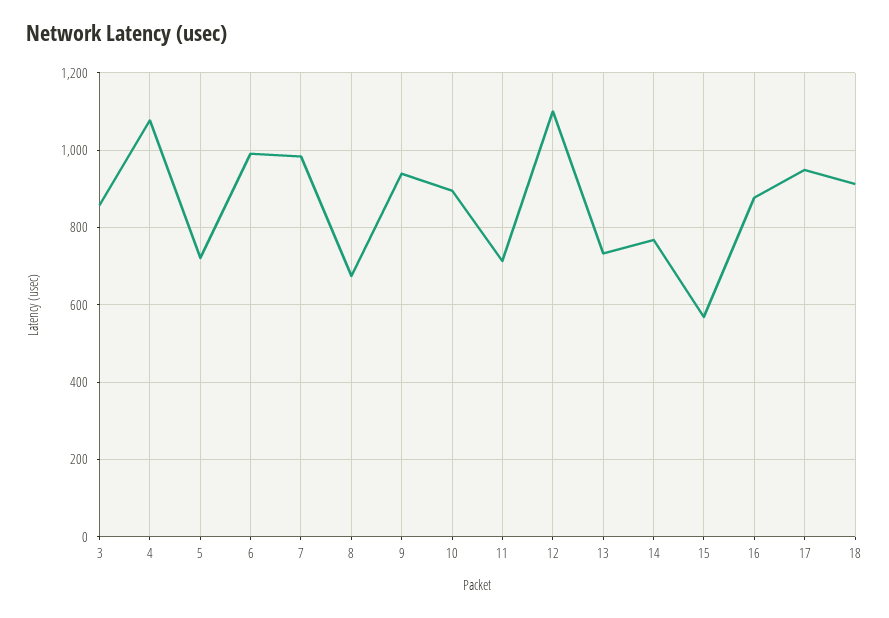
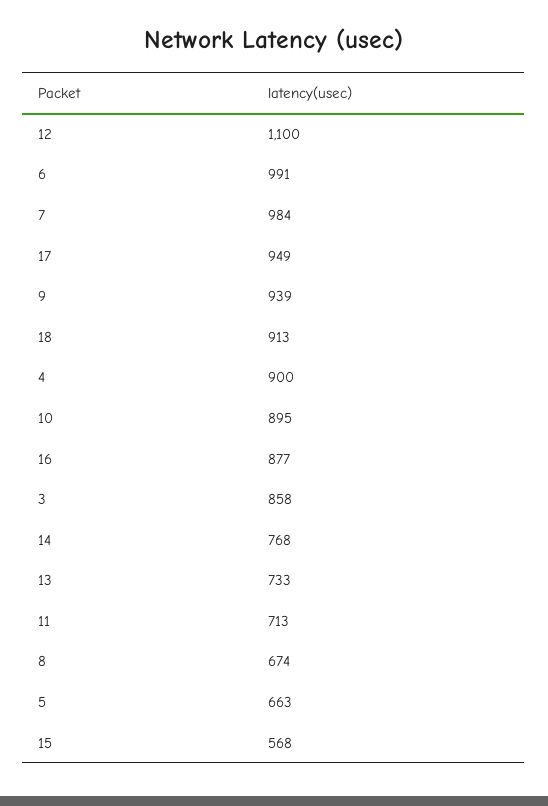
  {
    "3": 858,
-   "4": 1080,
+   "4": 900,
-   "5": 720,
+   "5": 663,
    "6": 991,
    "7": 984,
    "8": 674,
    "9": 939,
    "10": 895,
    "11": 713,
    "12": 1100,
    "13": 733,
    "14": 768,
    "15": 568,
    "16": 877,
    "17": 949,
    "18": 913
  }

